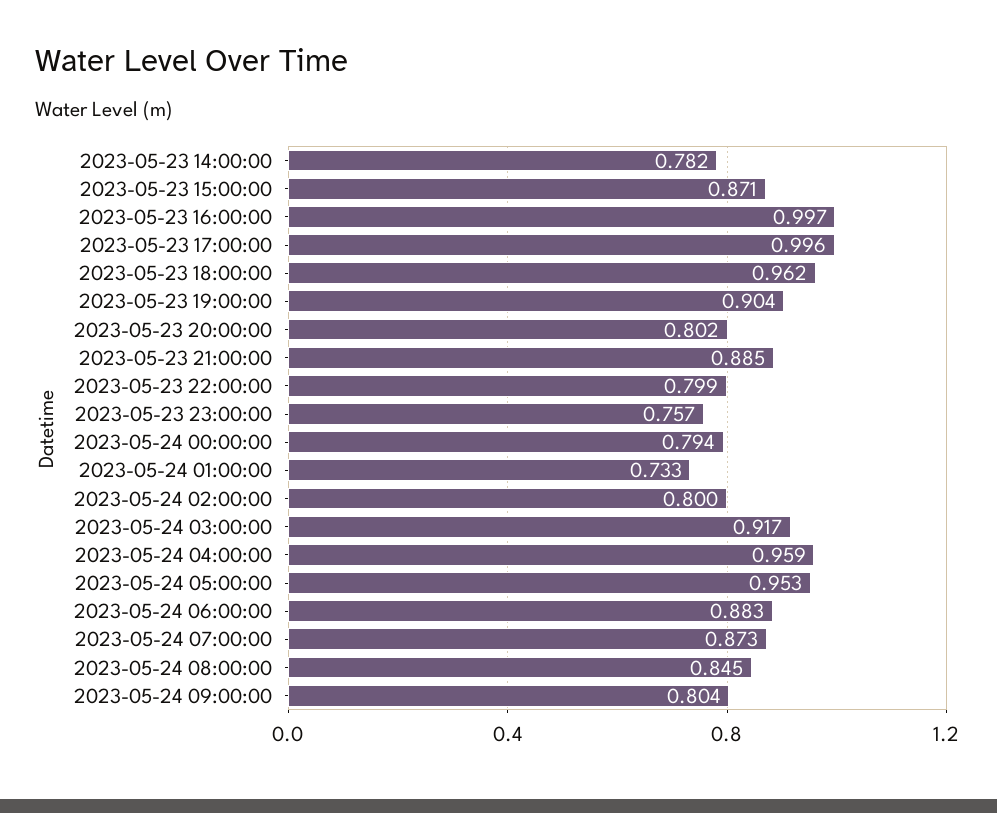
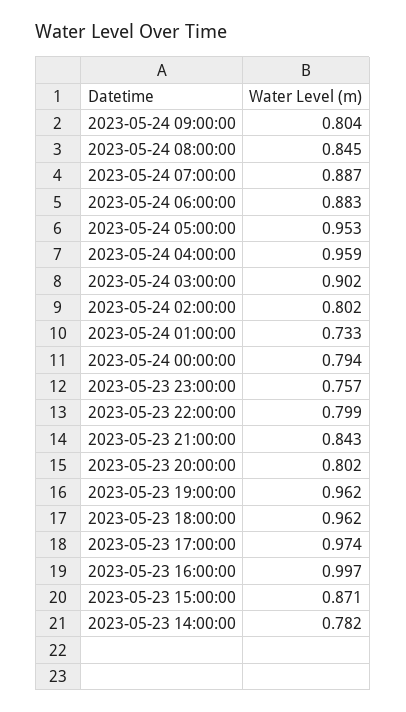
  {
    "2023-05-23 14:00:00": 0.782,
    "2023-05-23 15:00:00": 0.871,
    "2023-05-23 16:00:00": 0.997,
-   "2023-05-23 17:00:00": 0.996,
+   "2023-05-23 17:00:00": 0.974,
    "2023-05-23 18:00:00": 0.962,
-   "2023-05-23 19:00:00": 0.904,
+   "2023-05-23 19:00:00": 0.962,
    "2023-05-23 20:00:00": 0.802,
-   "2023-05-23 21:00:00": 0.885,
+   "2023-05-23 21:00:00": 0.843,
    "2023-05-23 22:00:00": 0.799,
    "2023-05-23 23:00:00": 0.757,
    "2023-05-24 00:00:00": 0.794,
    "2023-05-24 01:00:00": 0.733,
-   "2023-05-24 02:00:00": 0.8,
+   "2023-05-24 02:00:00": 0.802,
-   "2023-05-24 03:00:00": 0.917,
+   "2023-05-24 03:00:00": 0.902,
    "2023-05-24 04:00:00": 0.959,
    "2023-05-24 05:00:00": 0.953,
    "2023-05-24 06:00:00": 0.883,
-   "2023-05-24 07:00:00": 0.873,
+   "2023-05-24 07:00:00": 0.887,
    "2023-05-24 08:00:00": 0.845,
    "2023-05-24 09:00:00": 0.804
  }

